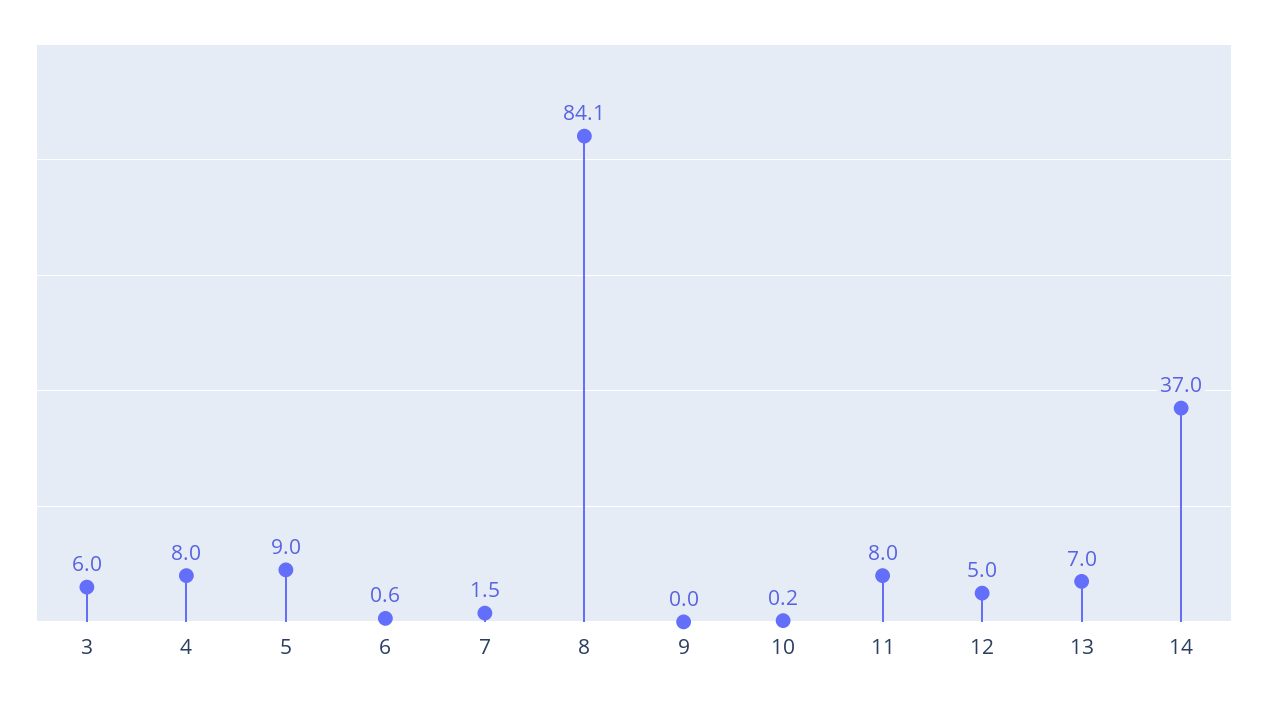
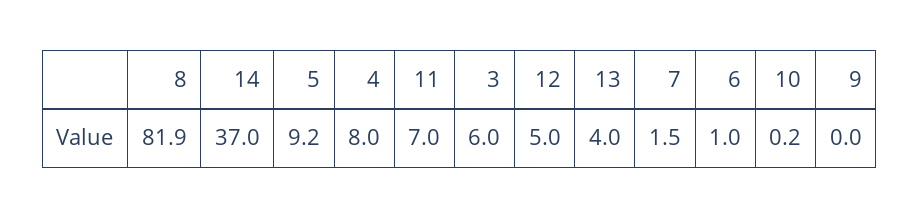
  {
    "3": 6,
    "4": 8,
-   "5": 9,
+   "5": 9.2,
-   "6": 0.6,
+   "6": 1,
    "7": 1.5,
-   "8": 84.1,
+   "8": 81.9,
    "9": 0,
    "10": 0.2,
-   "11": 8,
+   "11": 7,
    "12": 5,
-   "13": 7,
+   "13": 4,
    "14": 37
  }

